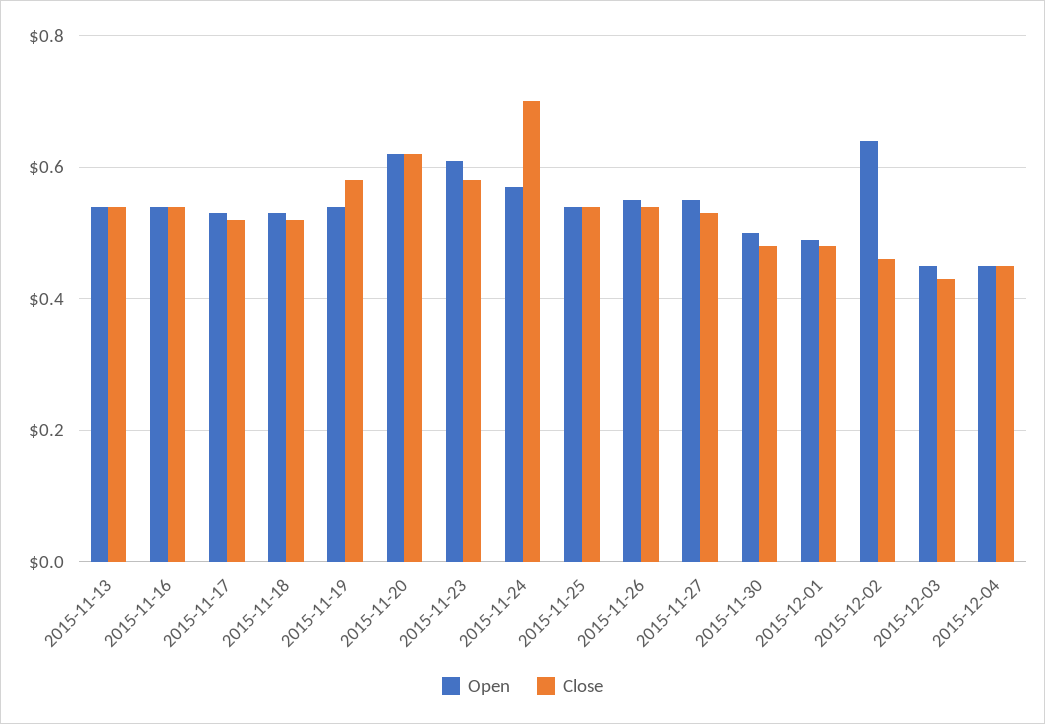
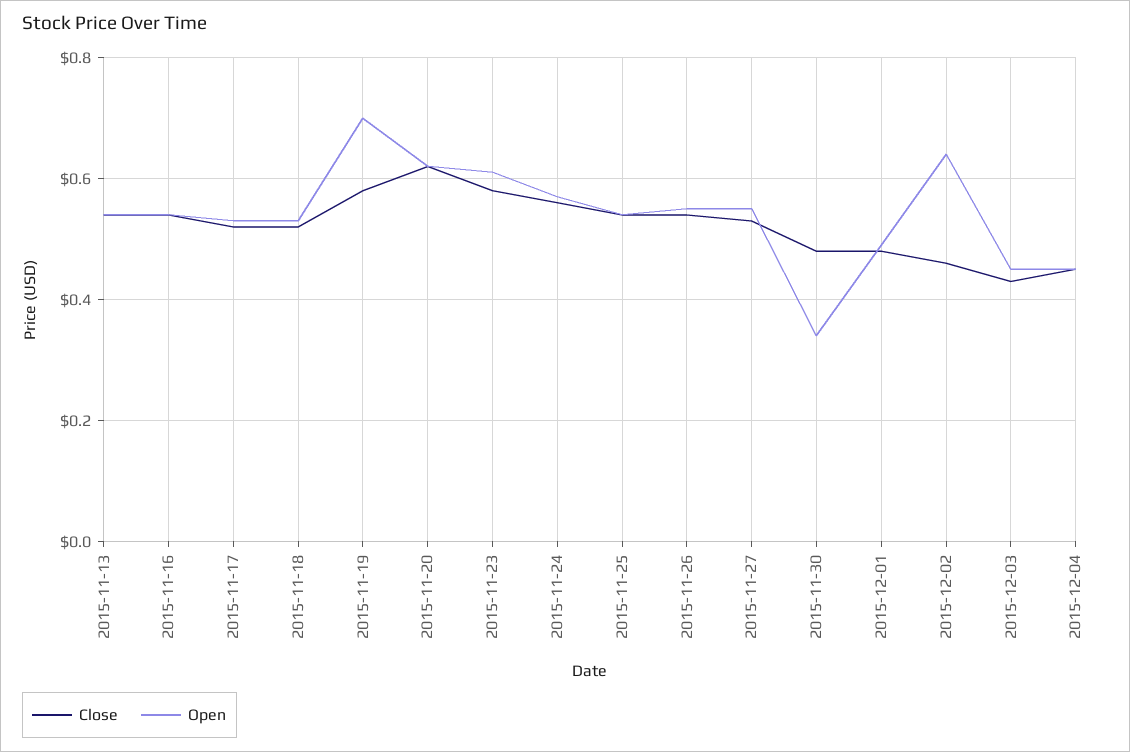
  {
    "Open": {
      "2015-11-13": 0.55,
      "2015-11-16": 0.55,
      "2015-11-17": 0.55,
      "2015-11-18": 0.55,
-     "2015-11-19": 0.55,
+     "2015-11-19": 0.7,
      "2015-11-20": 0.6,
      "2015-11-23": 0.6,
      "2015-11-24": 0.55,
      "2015-11-25": 0.55,
      "2015-11-26": 0.55,
      "2015-11-27": 0.55,
-     "2015-11-30": 0.5,
+     "2015-11-30": 0.35,
      "2015-12-01": 0.5,
      "2015-12-02": 0.65,
      "2015-12-03": 0.45,
      "2015-12-04": 0.45
    },
    "Close": {
      "2015-11-13": 0.55,
      "2015-11-16": 0.55,
      "2015-11-17": 0.5,
      "2015-11-18": 0.5,
      "2015-11-19": 0.6,
      "2015-11-20": 0.6,
      "2015-11-23": 0.6,
-     "2015-11-24": 0.7,
+     "2015-11-24": 0.55,
      "2015-11-25": 0.55,
      "2015-11-26": 0.55,
      "2015-11-27": 0.55,
      "2015-11-30": 0.5,
      "2015-12-01": 0.5,
      "2015-12-02": 0.45,
      "2015-12-03": 0.45,
      "2015-12-04": 0.45
    }
  }

